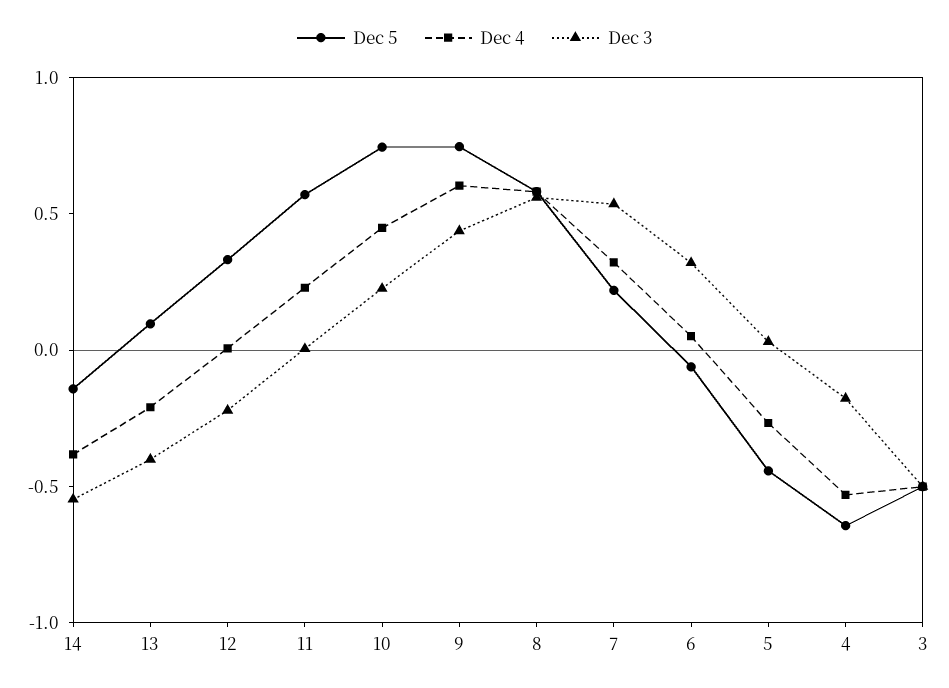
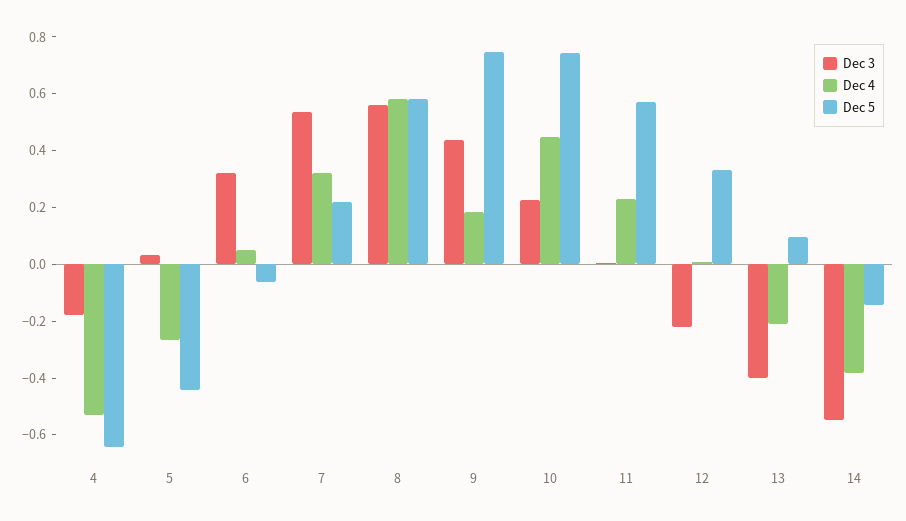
  {
    "Dec 5": {
      "14": -0.15,
      "13": 0.1,
      "12": 0.35,
      "11": 0.55,
      "10": 0.75,
      "9": 0.75,
      "8": 0.6,
      "7": 0.2,
      "6": -0.05,
      "5": -0.45,
-     "4": -0.65,
+     "4": -0.65
-     "3": -0.5
    },
    "Dec 4": {
      "14": -0.4,
      "13": -0.2,
      "12": 0,
      "11": 0.25,
      "10": 0.45,
-     "9": 0.6,
+     "9": 0.2,
      "8": 0.6,
      "7": 0.3,
      "6": 0.05,
      "5": -0.25,
-     "4": -0.55,
+     "4": -0.55
-     "3": -0.5
    },
    "Dec 3": {
      "14": -0.55,
      "13": -0.4,
      "12": -0.2,
      "11": 0,
      "10": 0.25,
      "9": 0.45,
      "8": 0.55,
      "7": 0.55,
      "6": 0.3,
      "5": 0.05,
-     "4": -0.2,
+     "4": -0.2
-     "3": -0.5
    }
  }

